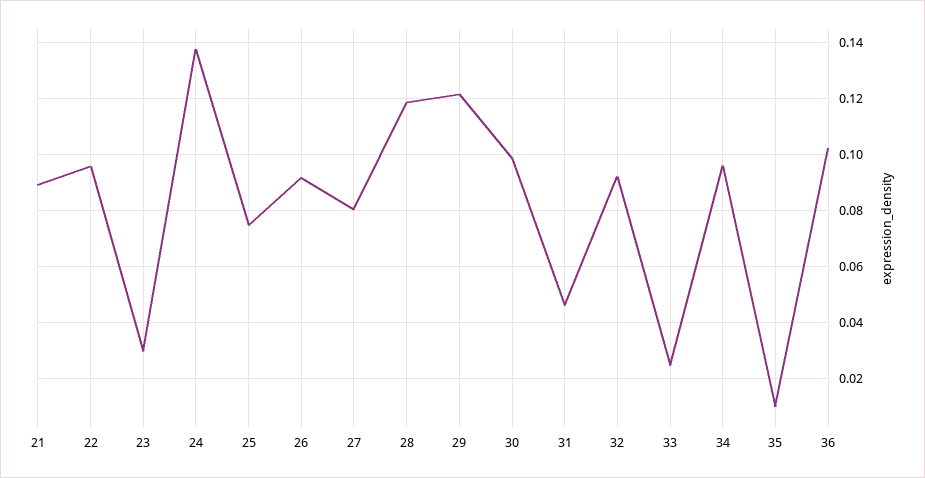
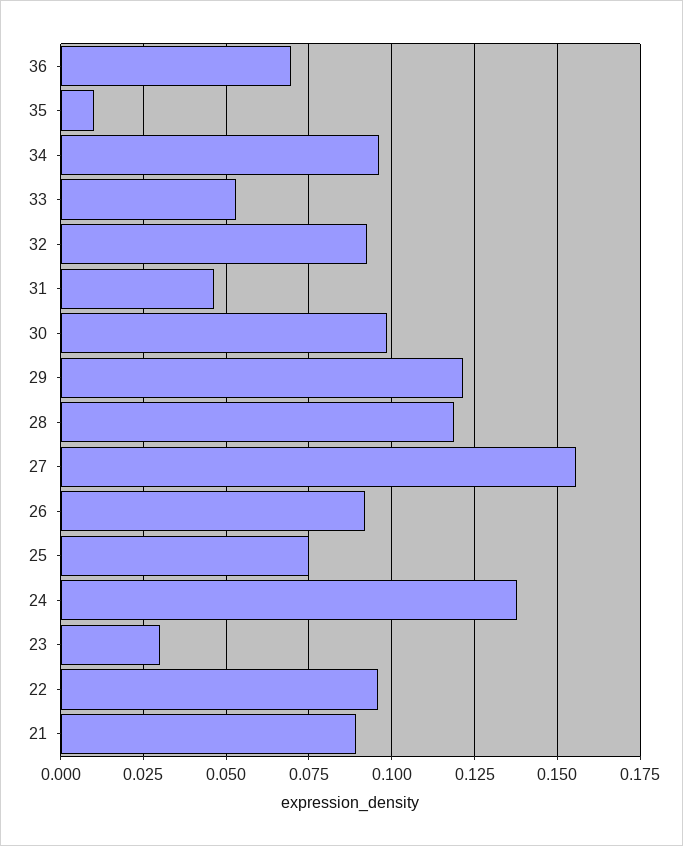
  {
    "21": 0.09,
    "22": 0.095,
    "23": 0.03,
    "24": 0.1375,
    "25": 0.075,
    "26": 0.0925,
-   "27": 0.08,
+   "27": 0.155,
    "28": 0.1175,
    "29": 0.1225,
    "30": 0.0975,
    "31": 0.0475,
    "32": 0.0925,
-   "33": 0.025,
+   "33": 0.0525,
    "34": 0.095,
    "35": 0.01,
-   "36": 0.1025
+   "36": 0.07
  }

